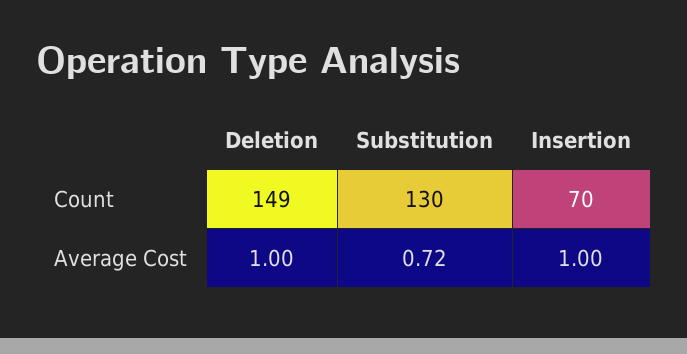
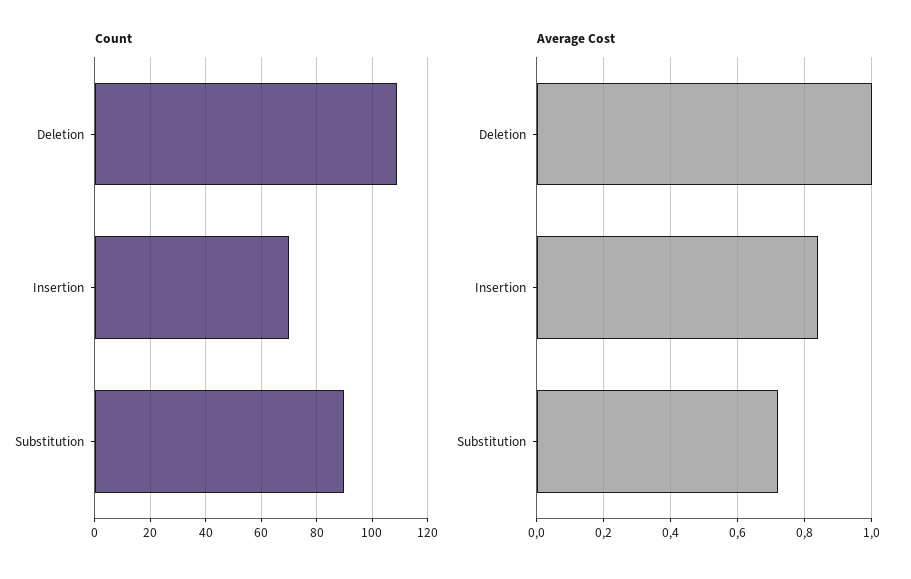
  {
    "Count": {
-     "Deletion": 149,
+     "Deletion": 110,
-     "Substitution": 130,
+     "Substitution": 90,
      "Insertion": 70
    },
    "Average Cost": {
      "Deletion": 1,
      "Substitution": 0.72,
-     "Insertion": 1
+     "Insertion": 0.85
    }
  }

